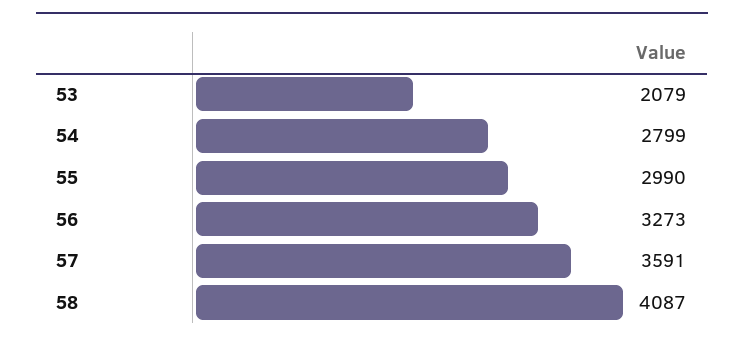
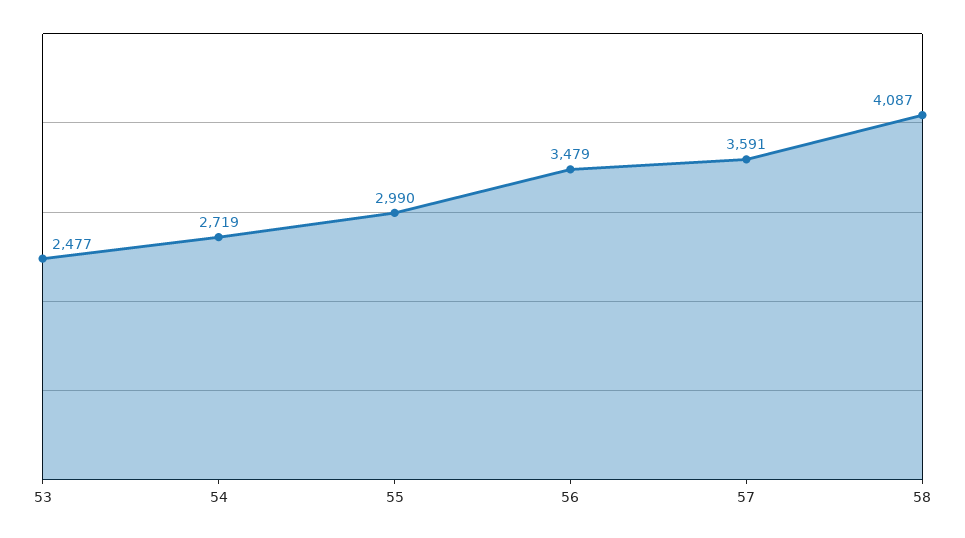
  {
-   "53": 2079,
+   "53": 2477,
-   "54": 2799,
+   "54": 2719,
    "55": 2990,
-   "56": 3273,
+   "56": 3479,
    "57": 3591,
    "58": 4087
  }

